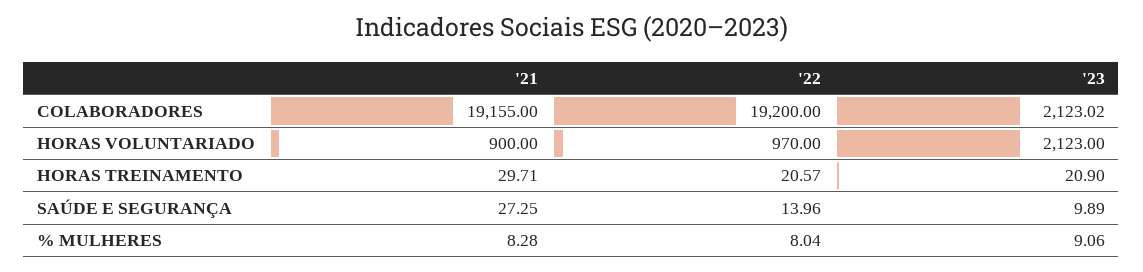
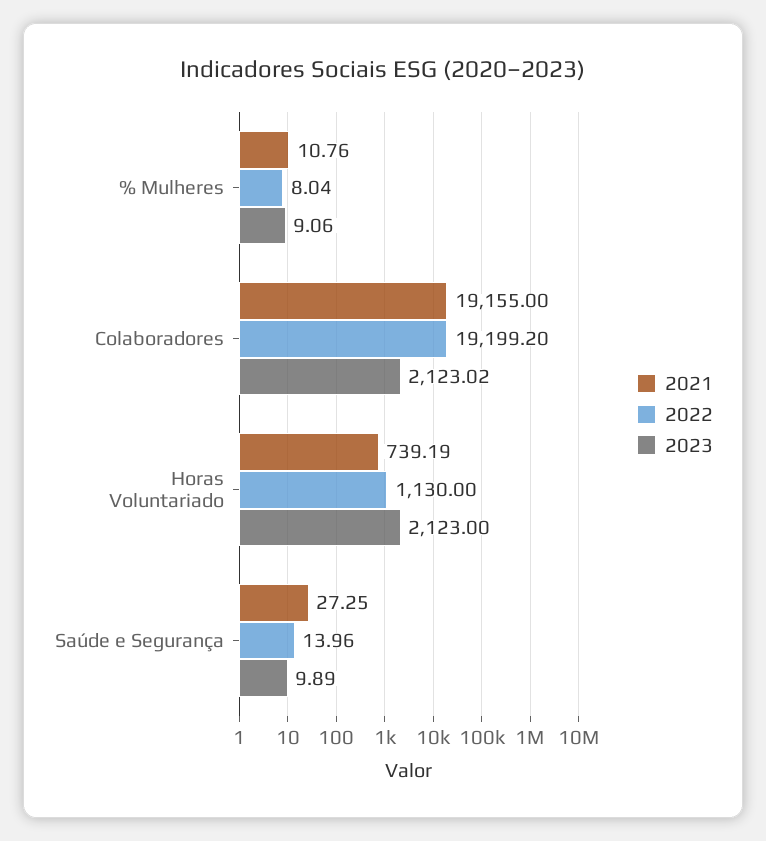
  {
    "'21": {
      "COLABORADORES": 19155,
-     "HORAS VOLUNTARIADO": 900,
+     "HORAS VOLUNTARIADO": 739.19,
-     "HORAS TREINAMENTO": 29.71,
      "SAÚDE E SEGURANÇA": 27.25,
-     "% MULHERES": 8.28
+     "% MULHERES": 10.76
    },
    "'22": {
-     "COLABORADORES": 19200,
+     "COLABORADORES": 19199.2,
-     "HORAS VOLUNTARIADO": 970,
+     "HORAS VOLUNTARIADO": 1130,
-     "HORAS TREINAMENTO": 20.57,
      "SAÚDE E SEGURANÇA": 13.96,
      "% MULHERES": 8.04
    },
    "'23": {
      "COLABORADORES": 2123.02,
      "HORAS VOLUNTARIADO": 2123,
-     "HORAS TREINAMENTO": 20.9,
      "SAÚDE E SEGURANÇA": 9.89,
      "% MULHERES": 9.06
    }
  }

